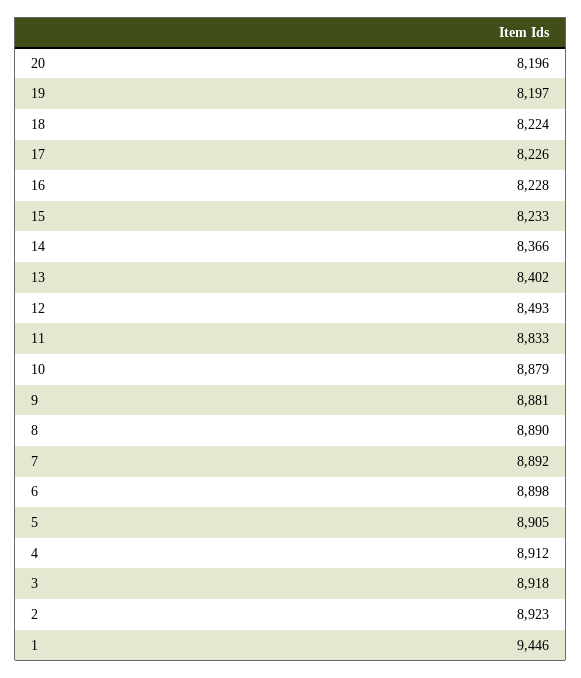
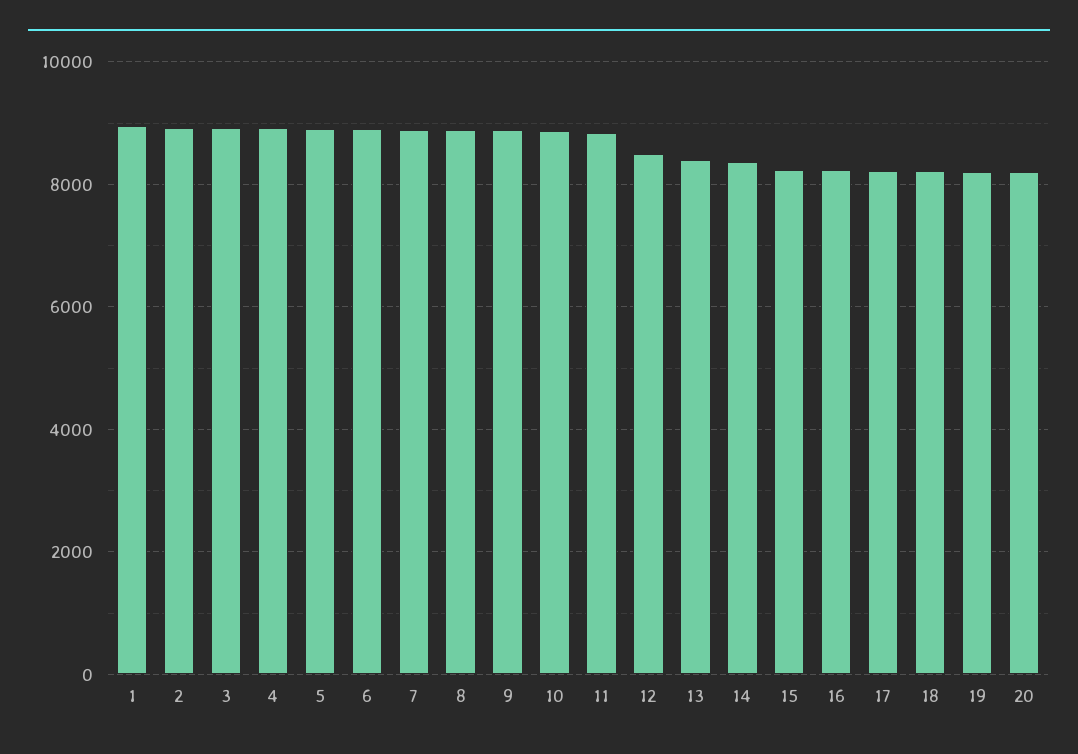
  {
    "20": 8196,
    "19": 8197,
    "18": 8224,
    "17": 8226,
    "16": 8228,
    "15": 8233,
    "14": 8366,
    "13": 8402,
    "12": 8493,
    "11": 8833,
    "10": 8879,
    "9": 8881,
    "8": 8890,
    "7": 8892,
    "6": 8898,
    "5": 8905,
    "4": 8912,
    "3": 8918,
    "2": 8923,
-   "1": 9446
+   "1": 9000
  }

